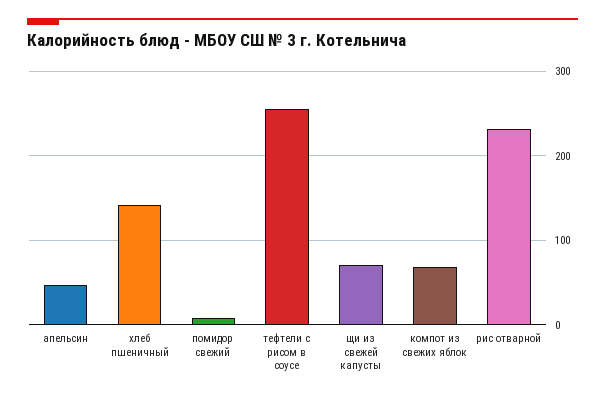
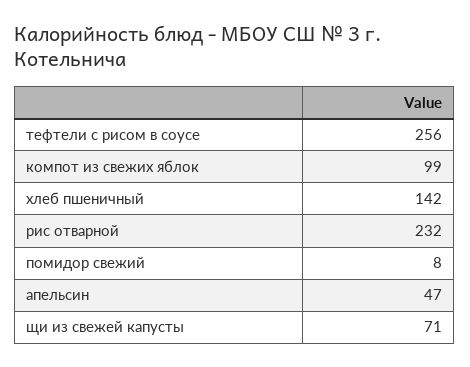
  {
    "апельсин": 47,
    "хлеб пшеничный": 142,
    "помидор свежий": 8,
    "тефтели с рисом в соусе": 256,
    "щи из свежей капусты": 71,
-   "компот из свежих яблок": 70,
+   "компот из свежих яблок": 99,
    "рис отварной": 232
  }

